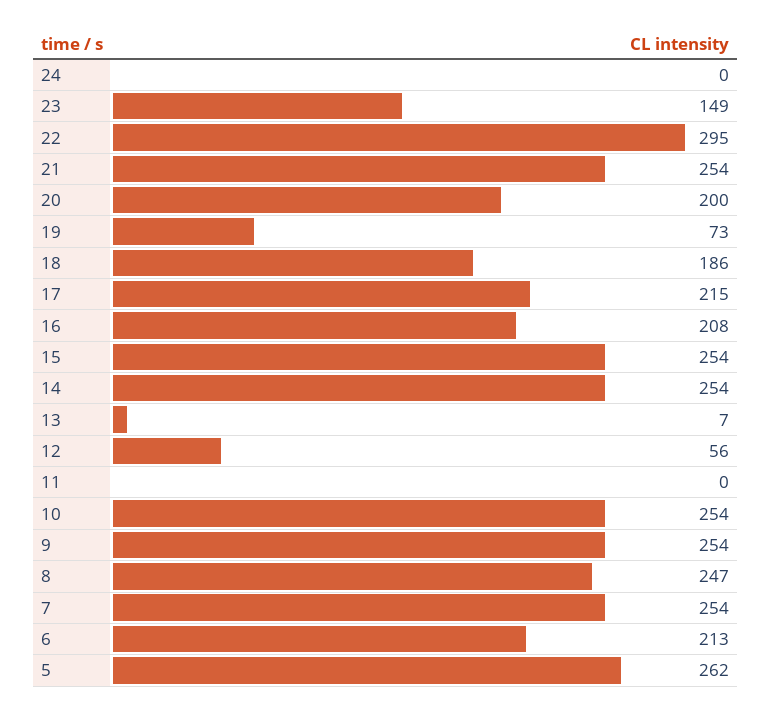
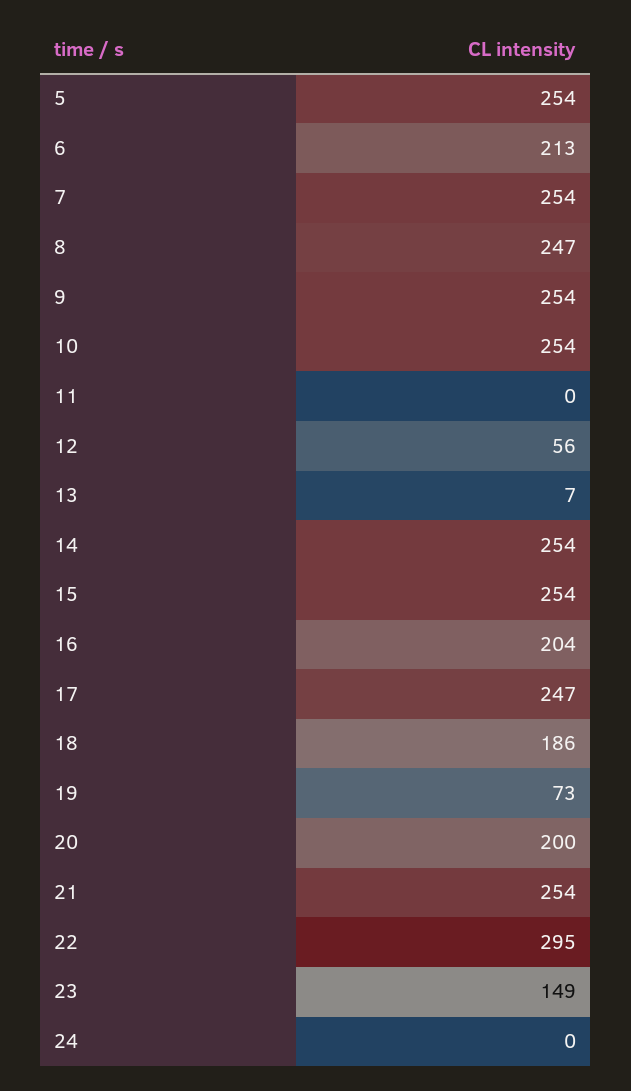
  {
    "24": 0,
    "23": 149,
    "22": 295,
    "21": 254,
    "20": 200,
    "19": 73,
    "18": 186,
-   "17": 215,
+   "17": 247,
-   "16": 208,
+   "16": 204,
    "15": 254,
    "14": 254,
    "13": 7,
    "12": 56,
    "11": 0,
    "10": 254,
    "9": 254,
    "8": 247,
    "7": 254,
    "6": 213,
-   "5": 262
+   "5": 254
  }

